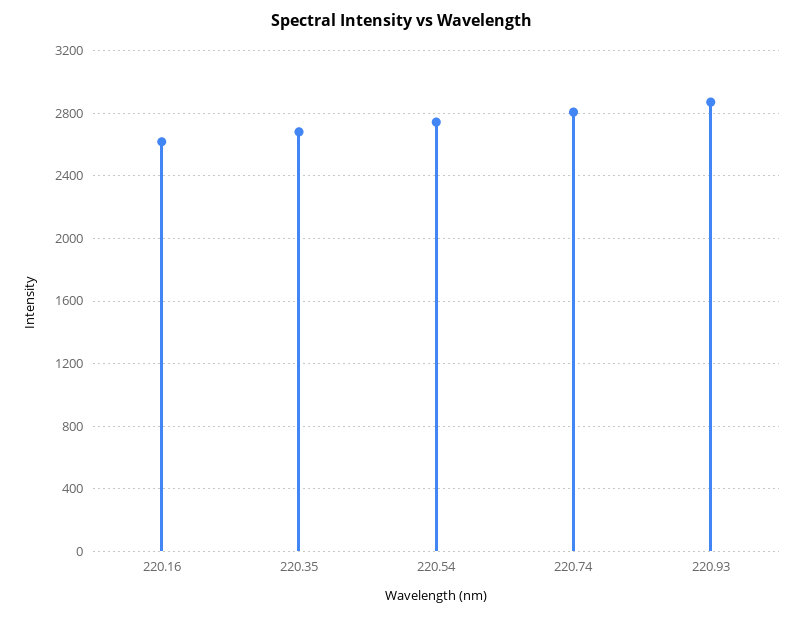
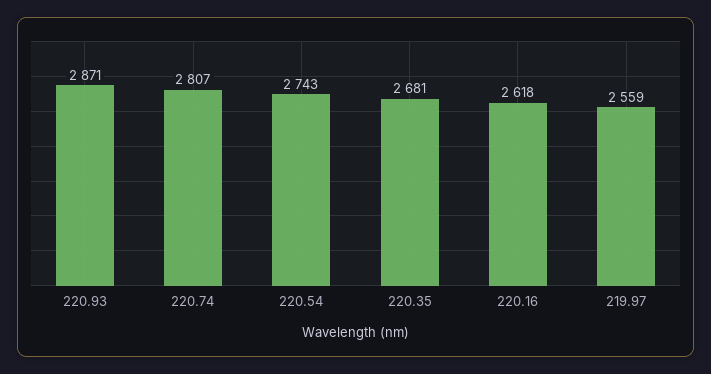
  {
    "220.16": 2618,
    "220.35": 2681,
    "220.54": 2743,
    "220.74": 2807,
-   "220.93": 2871
+   "220.93": 2871,
+   "219.97": 2559
  }

